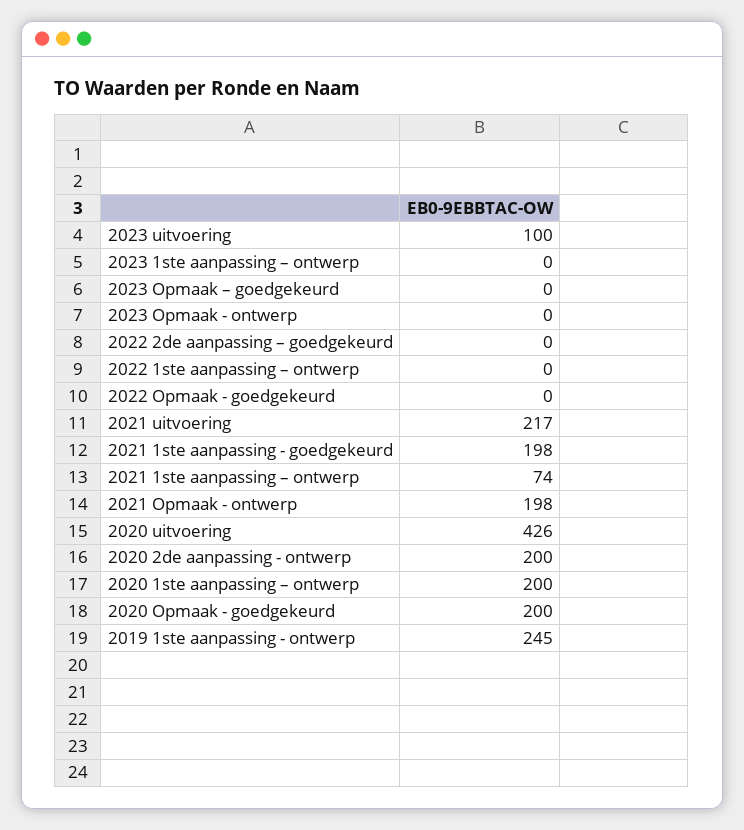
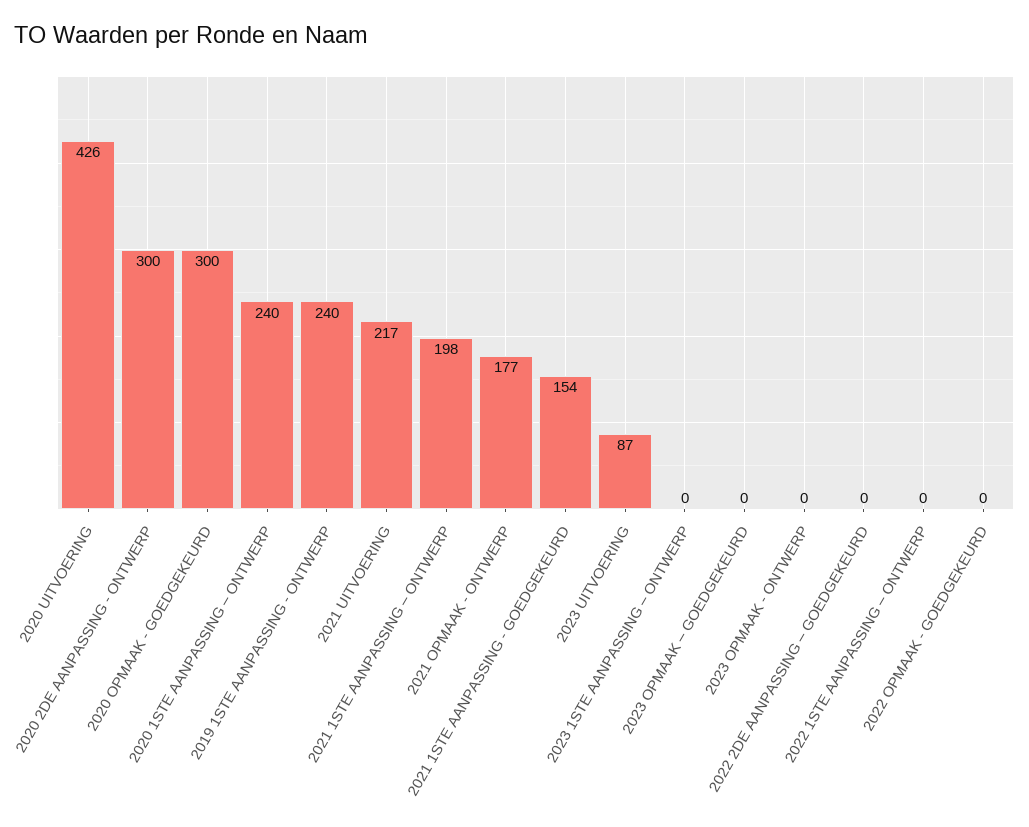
  {
-   "2023 uitvoering": 100,
+   "2023 uitvoering": 87,
    "2023 1ste aanpassing – ontwerp": 0,
    "2023 Opmaak – goedgekeurd": 0,
    "2023 Opmaak - ontwerp": 0,
    "2022 2de aanpassing – goedgekeurd": 0,
    "2022 1ste aanpassing – ontwerp": 0,
    "2022 Opmaak - goedgekeurd": 0,
    "2021 uitvoering": 217,
-   "2021 1ste aanpassing - goedgekeurd": 198,
+   "2021 1ste aanpassing - goedgekeurd": 154,
-   "2021 1ste aanpassing – ontwerp": 74,
+   "2021 1ste aanpassing – ontwerp": 198,
-   "2021 Opmaak - ontwerp": 198,
+   "2021 Opmaak - ontwerp": 177,
    "2020 uitvoering": 426,
-   "2020 2de aanpassing - ontwerp": 200,
+   "2020 2de aanpassing - ontwerp": 300,
-   "2020 1ste aanpassing – ontwerp": 200,
+   "2020 1ste aanpassing – ontwerp": 240,
-   "2020 Opmaak - goedgekeurd": 200,
+   "2020 Opmaak - goedgekeurd": 300,
-   "2019 1ste aanpassing - ontwerp": 245
+   "2019 1ste aanpassing - ontwerp": 240
  }

